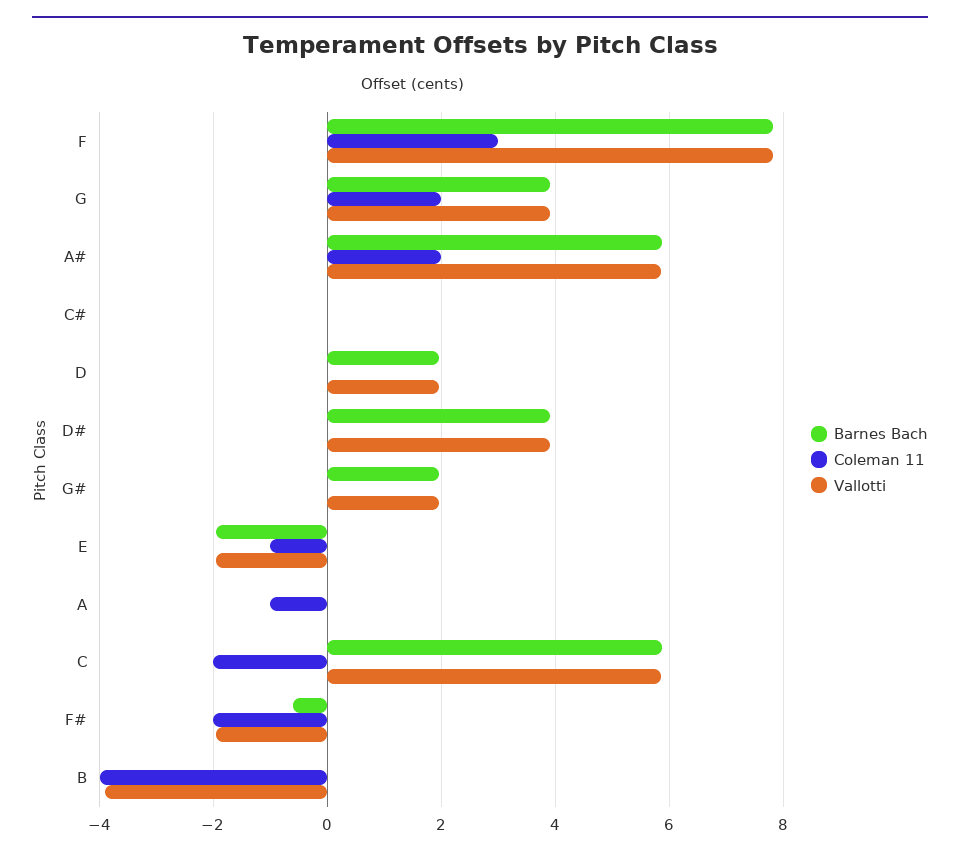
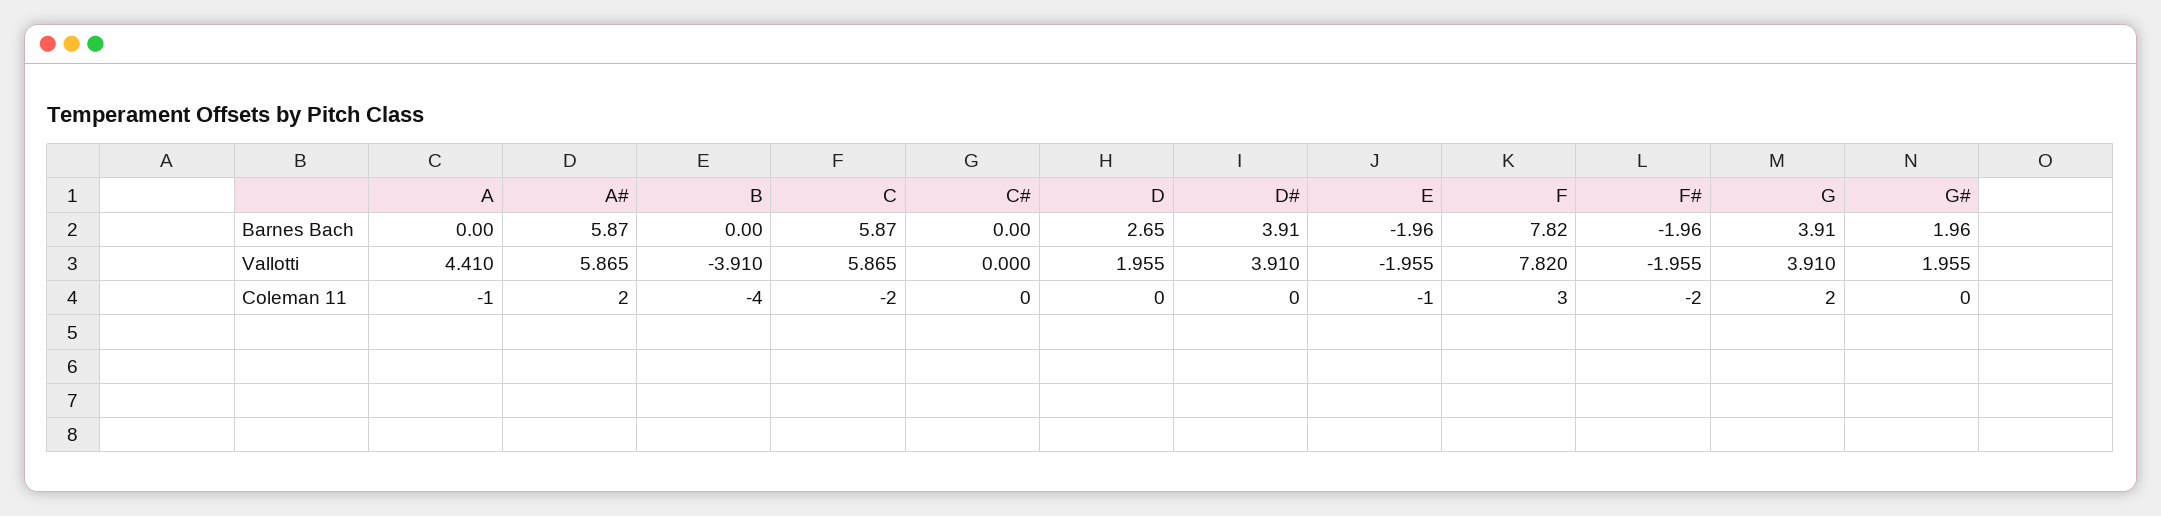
  {
    "Barnes Bach": {
      "F": 7.82,
      "G": 3.91,
      "A#": 5.87,
      "C#": 0,
-     "D": 2,
+     "D": 2.65,
      "D#": 3.91,
      "G#": 1.96,
      "E": -1.96,
      "A": 0,
      "C": 5.87,
-     "F#": -0.6,
+     "F#": -1.96,
      "B": 0
    },
    "Coleman 11": {
      "F": 3,
      "G": 2,
      "A#": 2,
      "C#": 0,
      "D": 0,
      "D#": 0,
      "G#": 0,
      "E": -1,
      "A": -1,
      "C": -2,
      "F#": -2,
      "B": -4
    },
    "Vallotti": {
      "F": 7.82,
      "G": 3.91,
      "A#": 5.865,
      "C#": 0,
      "D": 1.955,
      "D#": 3.91,
      "G#": 1.955,
      "E": -1.955,
-     "A": 0,
+     "A": 4.41,
      "C": 5.865,
      "F#": -1.955,
      "B": -3.91
    }
  }

